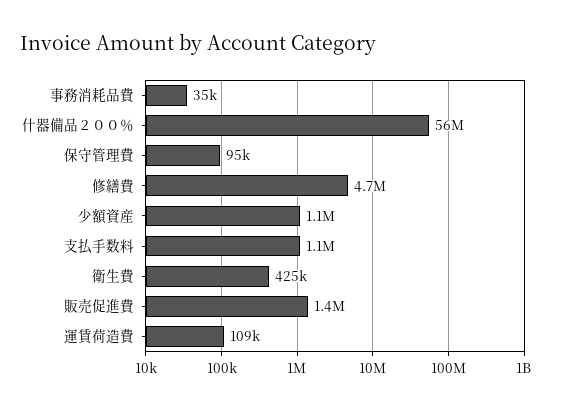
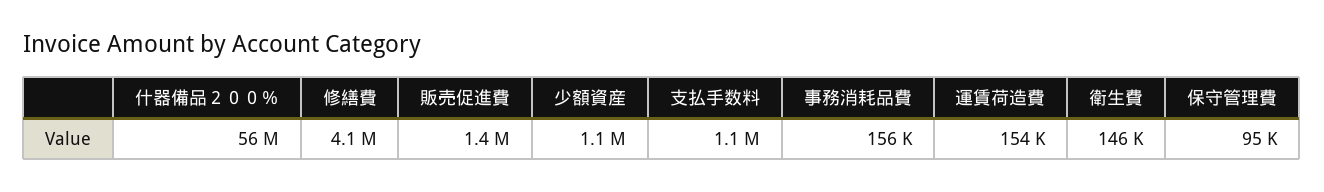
  {
-   "事務消耗品費": 35000,
+   "事務消耗品費": 156000,
    "什器備品２００％": 56000000,
    "保守管理費": 95000,
-   "修繕費": 4700000,
+   "修繕費": 4100000,
    "少額資産": 1100000,
    "支払手数料": 1100000,
-   "衛生費": 425000,
+   "衛生費": 146000,
    "販売促進費": 1400000,
-   "運賃荷造費": 109000
+   "運賃荷造費": 154000
  }

